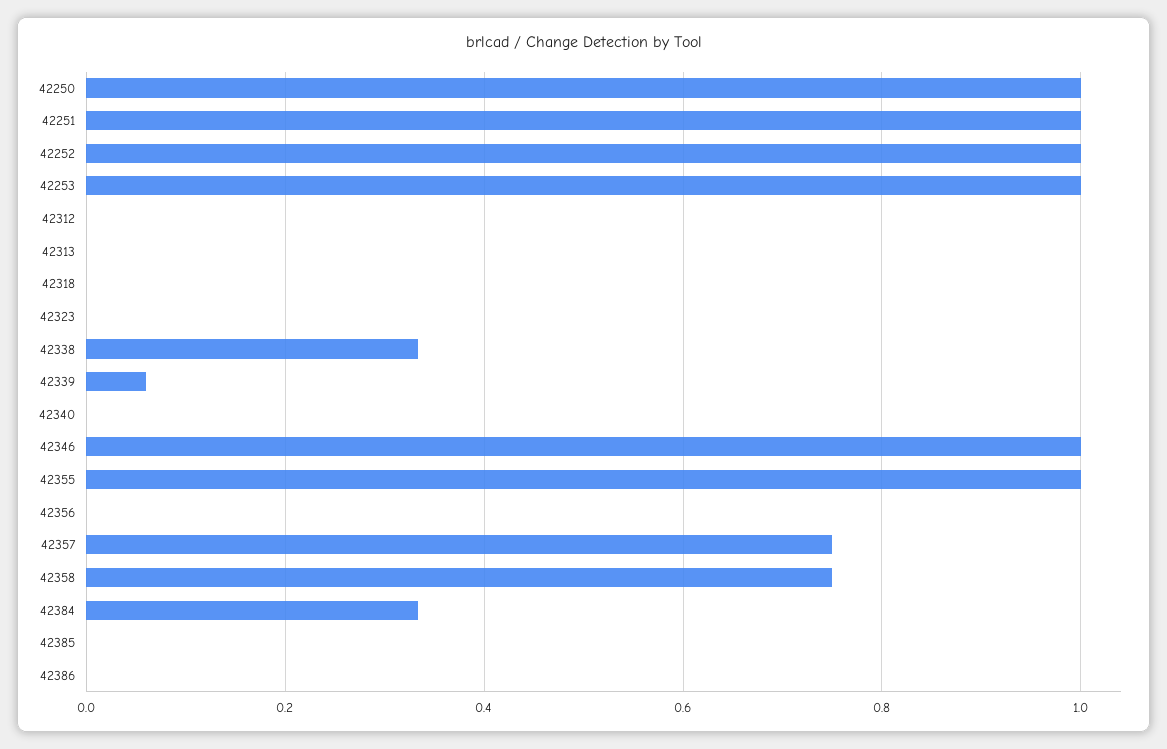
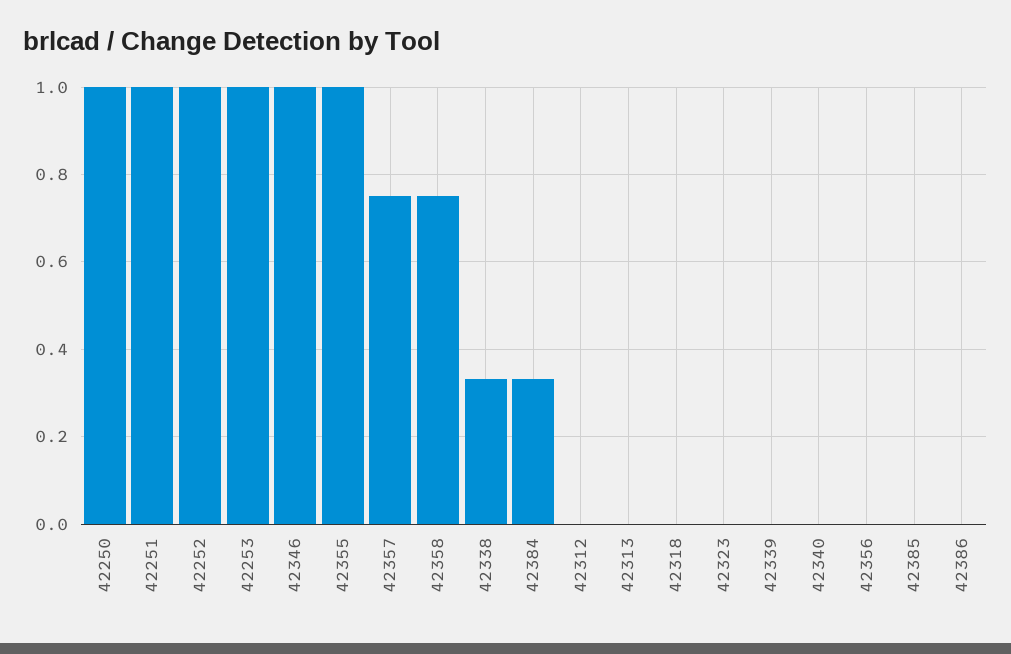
  {
    "42250": 1,
    "42251": 1,
    "42252": 1,
    "42253": 1,
    "42312": 0,
    "42313": 0,
    "42318": 0,
    "42323": 0,
    "42338": 0.34,
-   "42339": 0.06,
+   "42339": 0,
    "42340": 0,
    "42346": 1,
    "42355": 1,
    "42356": 0,
    "42357": 0.76,
    "42358": 0.76,
    "42384": 0.34,
    "42385": 0,
    "42386": 0
  }

